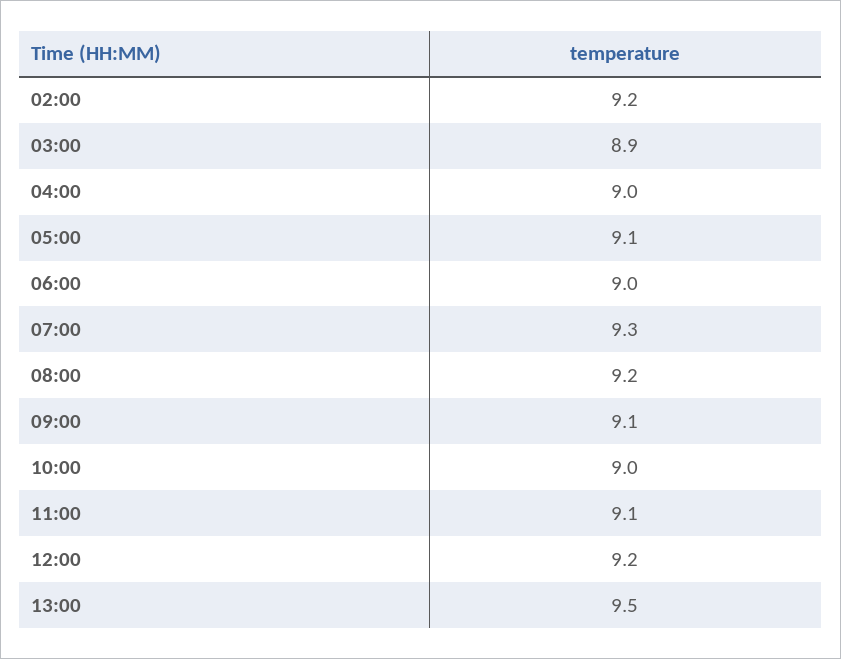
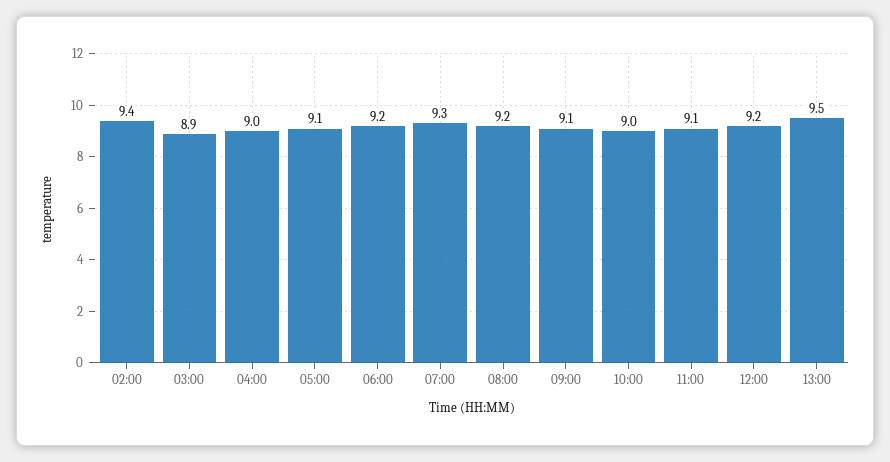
  {
-   "02:00": 9.2,
+   "02:00": 9.4,
    "03:00": 8.9,
    "04:00": 9,
    "05:00": 9.1,
-   "06:00": 9,
+   "06:00": 9.2,
    "07:00": 9.3,
    "08:00": 9.2,
    "09:00": 9.1,
    "10:00": 9,
    "11:00": 9.1,
    "12:00": 9.2,
    "13:00": 9.5
  }

